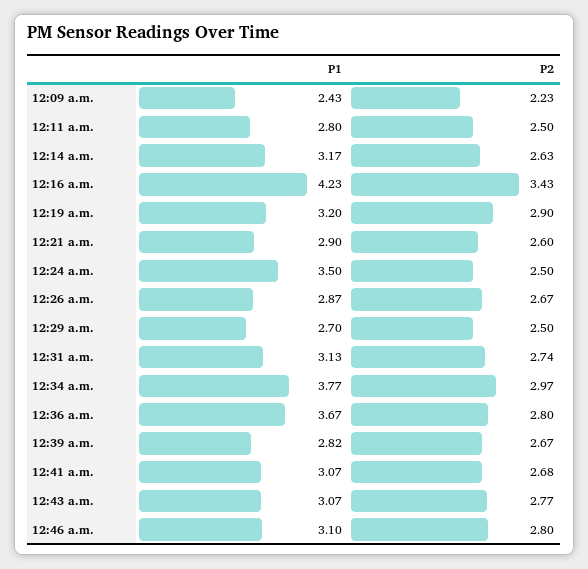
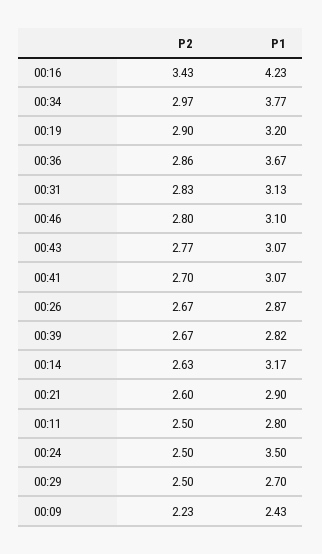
  {
    "P1": {
      "12:09 a.m.": 2.43,
      "12:11 a.m.": 2.8,
      "12:14 a.m.": 3.17,
      "12:16 a.m.": 4.23,
      "12:19 a.m.": 3.2,
      "12:21 a.m.": 2.9,
      "12:24 a.m.": 3.5,
      "12:26 a.m.": 2.87,
      "12:29 a.m.": 2.7,
      "12:31 a.m.": 3.13,
      "12:34 a.m.": 3.77,
      "12:36 a.m.": 3.67,
      "12:39 a.m.": 2.82,
      "12:41 a.m.": 3.07,
      "12:43 a.m.": 3.07,
      "12:46 a.m.": 3.1
    },
    "P2": {
      "12:09 a.m.": 2.23,
      "12:11 a.m.": 2.5,
      "12:14 a.m.": 2.63,
      "12:16 a.m.": 3.43,
      "12:19 a.m.": 2.9,
      "12:21 a.m.": 2.6,
      "12:24 a.m.": 2.5,
      "12:26 a.m.": 2.67,
      "12:29 a.m.": 2.5,
-     "12:31 a.m.": 2.74,
+     "12:31 a.m.": 2.83,
      "12:34 a.m.": 2.97,
-     "12:36 a.m.": 2.8,
+     "12:36 a.m.": 2.86,
      "12:39 a.m.": 2.67,
-     "12:41 a.m.": 2.68,
+     "12:41 a.m.": 2.7,
      "12:43 a.m.": 2.77,
      "12:46 a.m.": 2.8
    }
  }

